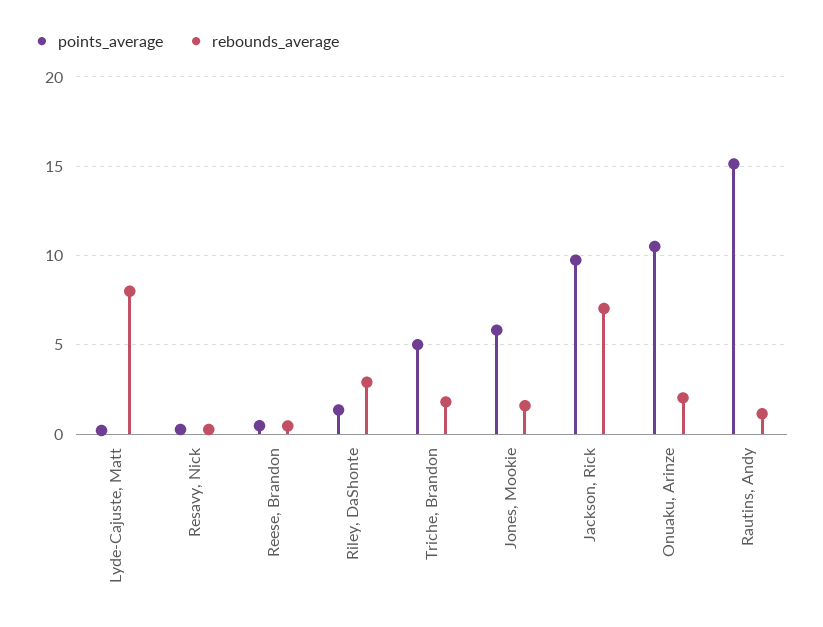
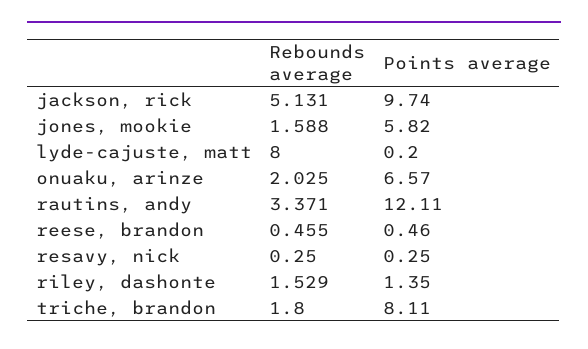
  {
    "points_average": {
      "Lyde-Cajuste, Matt": 0.2,
      "Resavy, Nick": 0.25,
      "Reese, Brandon": 0.46,
      "Riley, DaShonte": 1.35,
-     "Triche, Brandon": 5,
+     "Triche, Brandon": 8.11,
      "Jones, Mookie": 5.82,
      "Jackson, Rick": 9.74,
-     "Onuaku, Arinze": 10.5,
+     "Onuaku, Arinze": 6.57,
-     "Rautins, Andy": 15
+     "Rautins, Andy": 12.11
    },
    "rebounds_average": {
      "Lyde-Cajuste, Matt": 8,
      "Resavy, Nick": 0.25,
      "Reese, Brandon": 0.455,
-     "Riley, DaShonte": 3,
+     "Riley, DaShonte": 1.529,
      "Triche, Brandon": 1.8,
      "Jones, Mookie": 1.588,
-     "Jackson, Rick": 7,
+     "Jackson, Rick": 5.131,
      "Onuaku, Arinze": 2.025,
-     "Rautins, Andy": 1
+     "Rautins, Andy": 3.371
    }
  }

